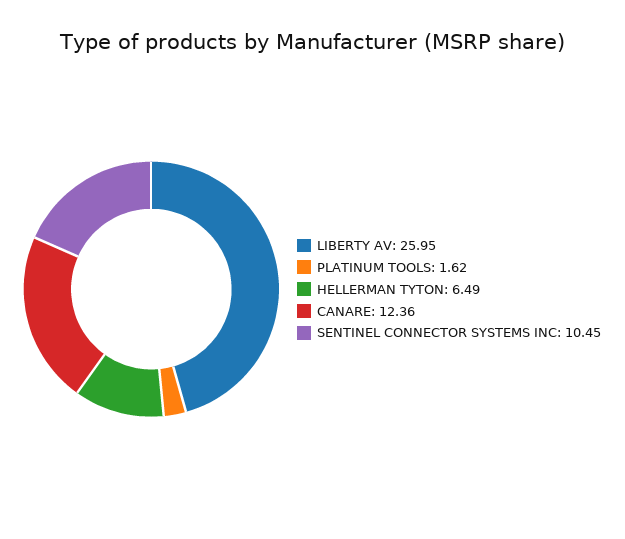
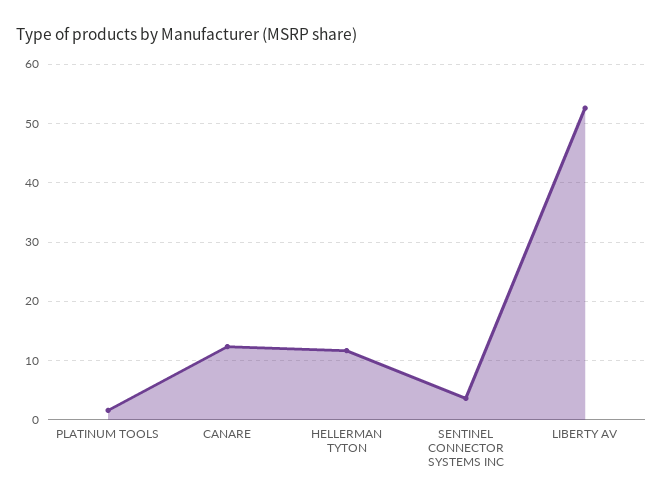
  {
-   "LIBERTY AV": 25.95,
+   "LIBERTY AV": 52,
    "PLATINUM TOOLS": 1.62,
-   "HELLERMAN TYTON": 6.49,
+   "HELLERMAN TYTON": 12,
    "CANARE": 12.36,
-   "SENTINEL CONNECTOR SYSTEMS INC": 10.45
+   "SENTINEL CONNECTOR SYSTEMS INC": 4
  }

